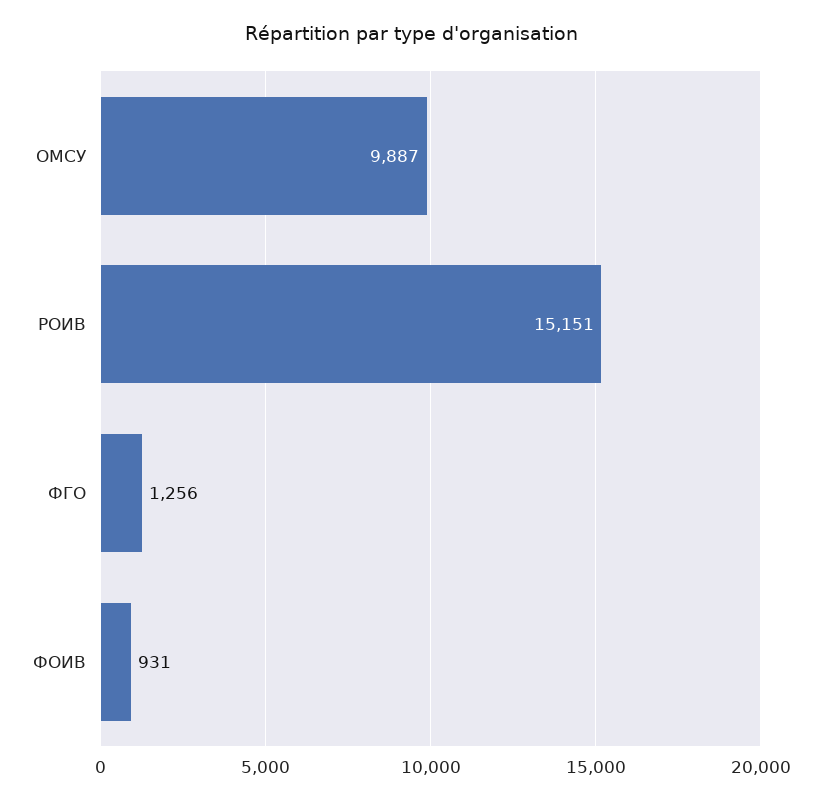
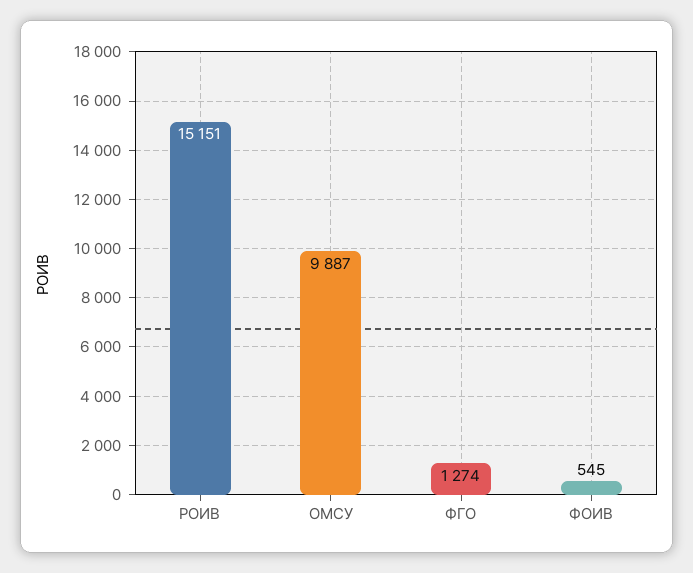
  {
    "ОМСУ": 9887,
    "РОИВ": 15151,
-   "ФГО": 1256,
+   "ФГО": 1274,
-   "ФОИВ": 931
+   "ФОИВ": 545
  }

